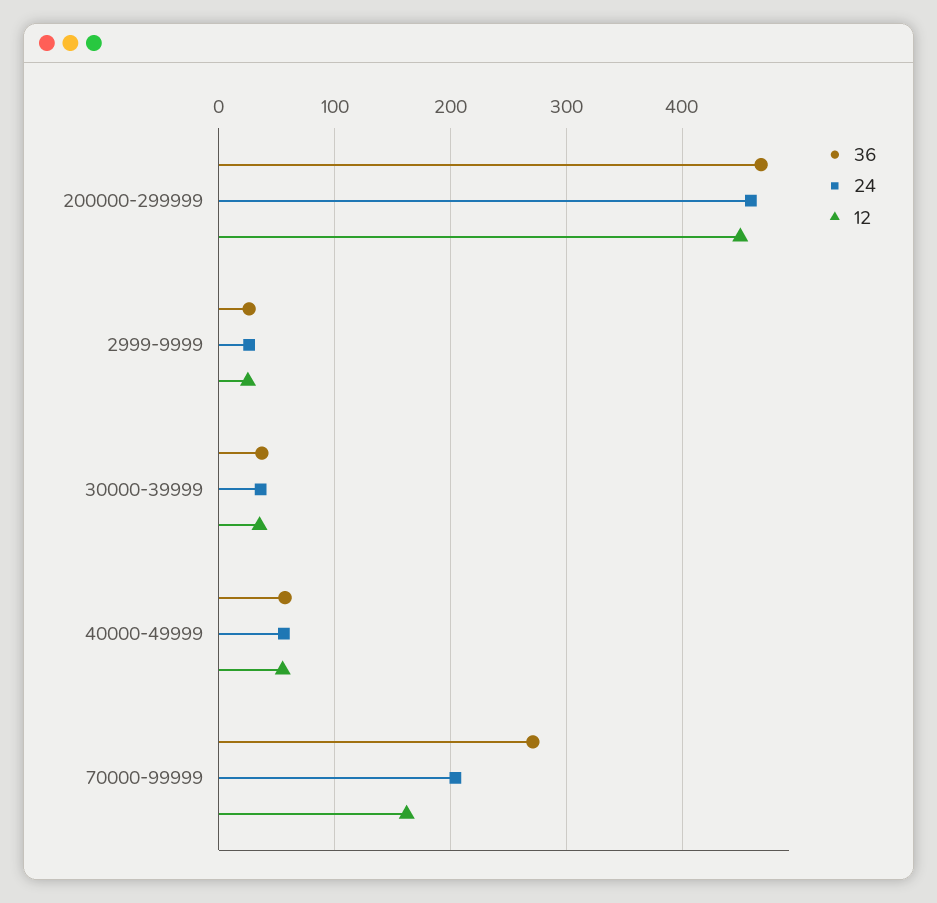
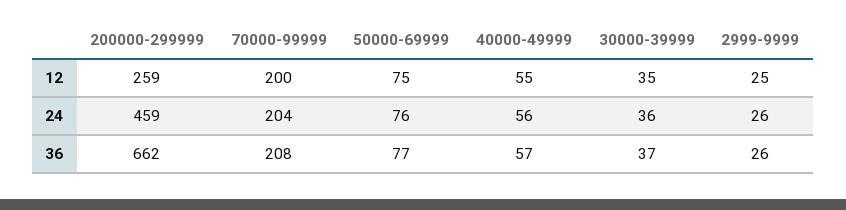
  {
    "36": {
-     "200000-299999": 470,
+     "200000-299999": 662,
      "2999-9999": 26,
      "30000-39999": 37,
      "40000-49999": 57,
-     "70000-99999": 270
+     "70000-99999": 208,
+     "50000-69999": 77
    },
    "24": {
      "200000-299999": 459,
      "2999-9999": 26,
      "30000-39999": 36,
      "40000-49999": 56,
-     "70000-99999": 204
+     "70000-99999": 204,
+     "50000-69999": 76
    },
    "12": {
-     "200000-299999": 450,
+     "200000-299999": 259,
      "2999-9999": 25,
      "30000-39999": 35,
      "40000-49999": 55,
-     "70000-99999": 160
+     "70000-99999": 200,
+     "50000-69999": 75
    }
  }

